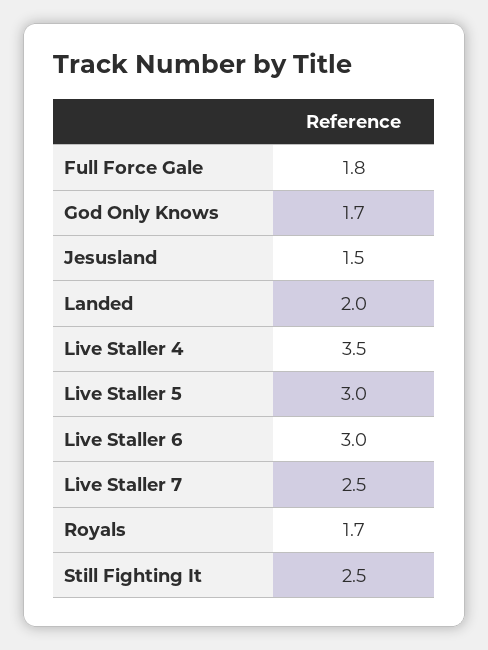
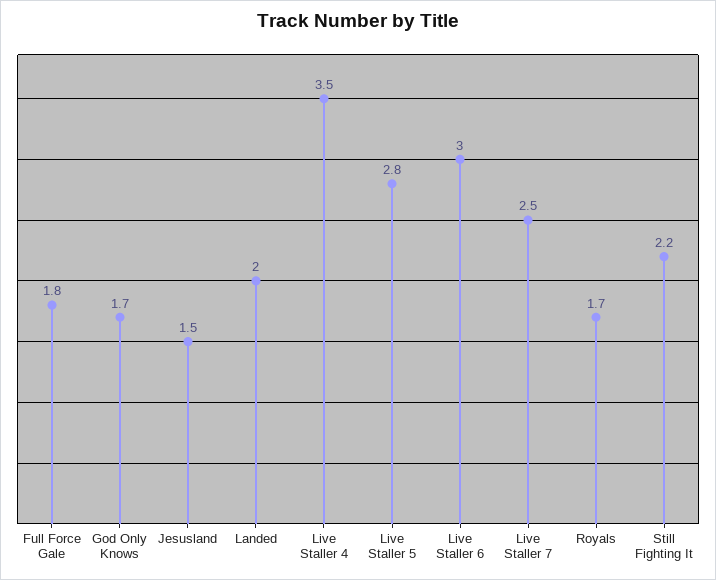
  {
    "Full Force Gale": 1.8,
    "God Only Knows": 1.7,
    "Jesusland": 1.5,
    "Landed": 2,
    "Live Staller 4": 3.5,
-   "Live Staller 5": 3,
+   "Live Staller 5": 2.8,
    "Live Staller 6": 3,
    "Live Staller 7": 2.5,
    "Royals": 1.7,
-   "Still Fighting It": 2.5
+   "Still Fighting It": 2.2
  }

